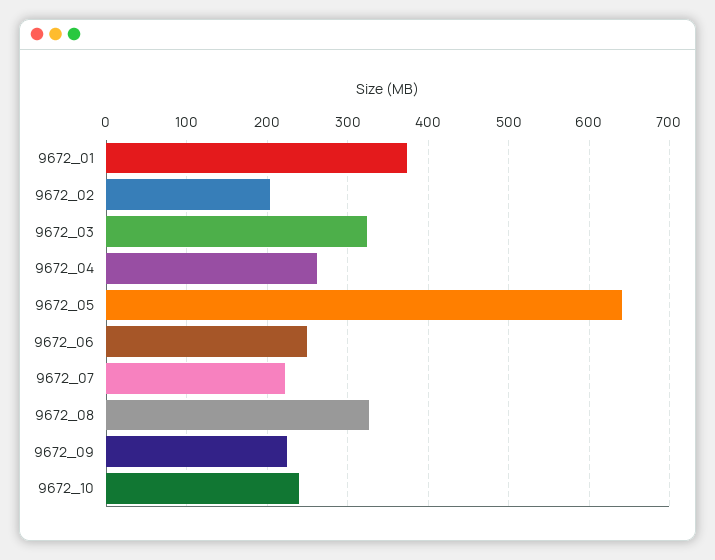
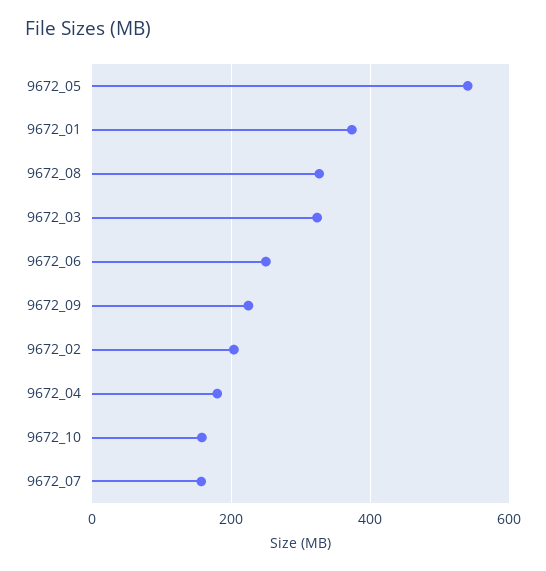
  {
    "9672_01": 370,
    "9672_02": 200,
    "9672_03": 320,
-   "9672_04": 260,
+   "9672_04": 180,
-   "9672_05": 640,
+   "9672_05": 540,
    "9672_06": 250,
-   "9672_07": 220,
+   "9672_07": 160,
    "9672_08": 330,
    "9672_09": 220,
-   "9672_10": 240
+   "9672_10": 160
  }

